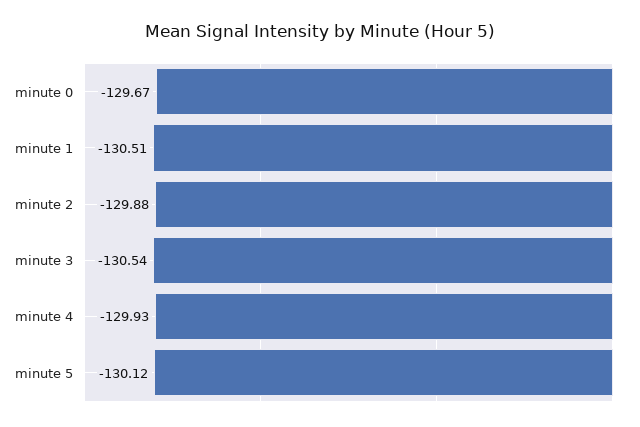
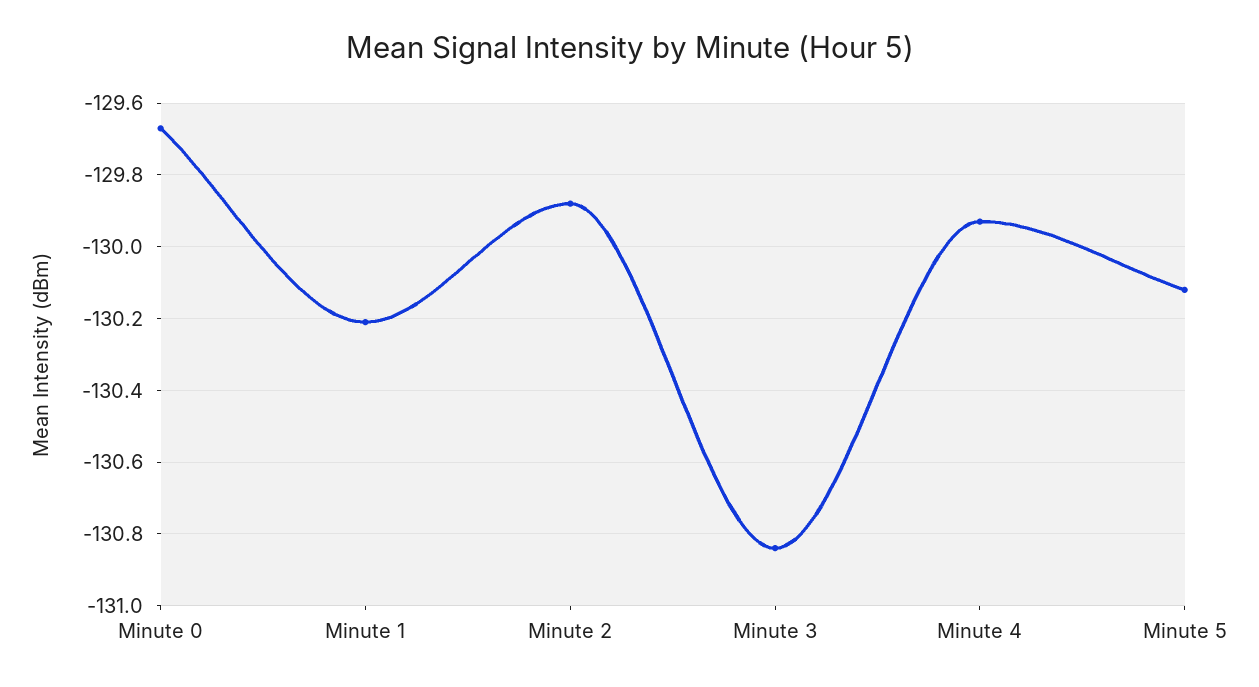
  {
    "minute 0": -129.67,
-   "minute 1": -130.51,
+   "minute 1": -130.2,
    "minute 2": -129.88,
-   "minute 3": -130.54,
+   "minute 3": -130.85,
    "minute 4": -129.93,
    "minute 5": -130.12
  }

